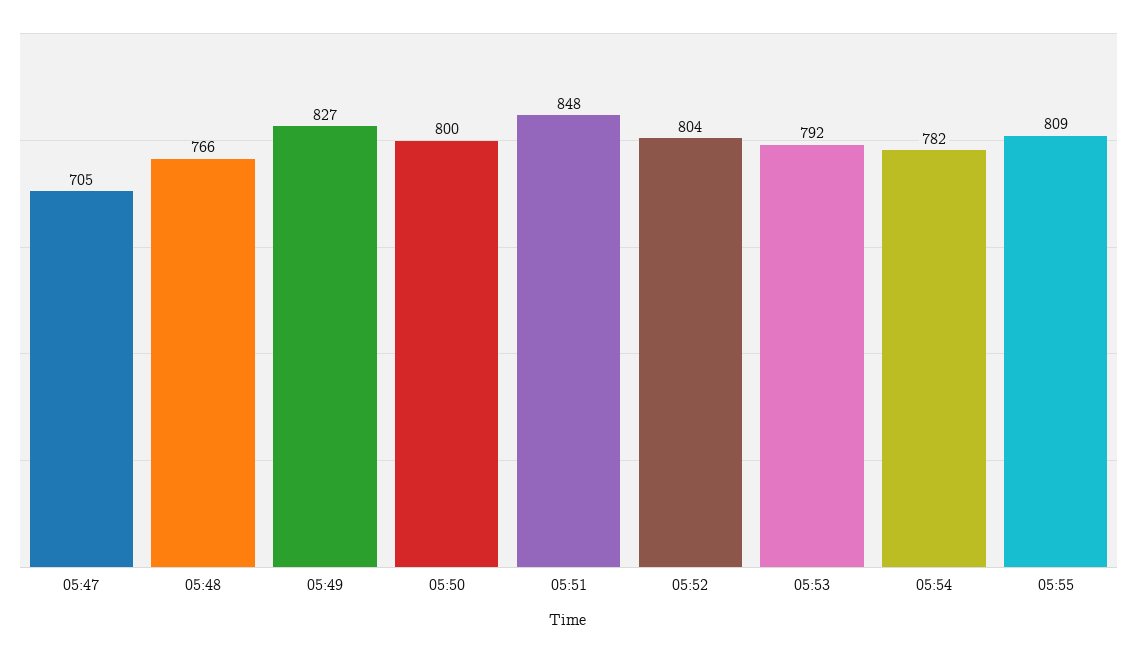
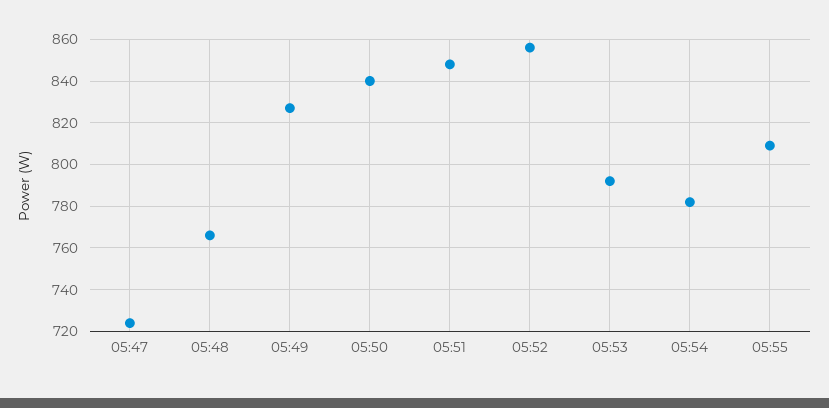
  {
-   "05:47": 705,
+   "05:47": 725,
    "05:48": 766,
    "05:49": 827,
-   "05:50": 800,
+   "05:50": 840,
    "05:51": 848,
-   "05:52": 804,
+   "05:52": 855,
    "05:53": 792,
    "05:54": 782,
    "05:55": 809
  }

